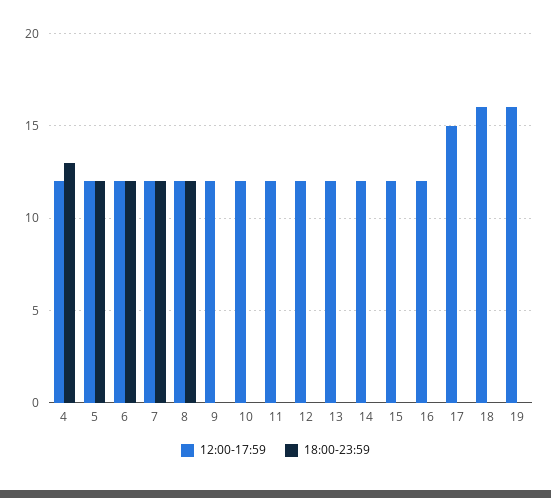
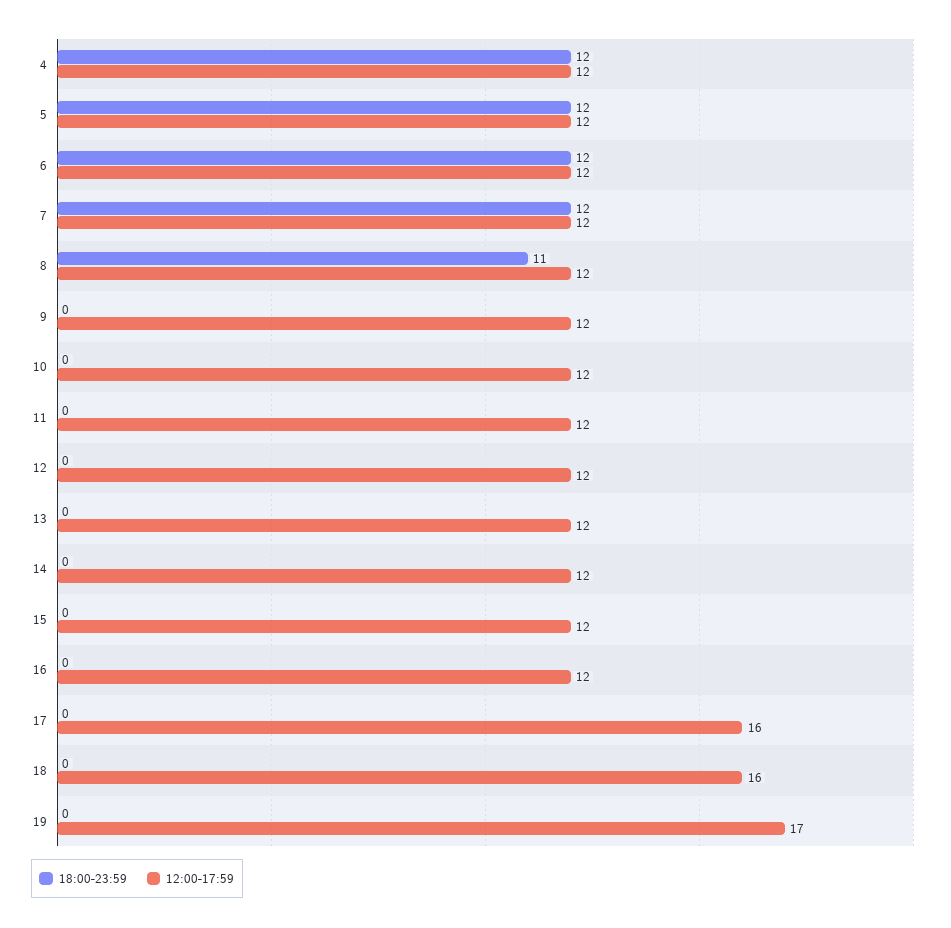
  {
    "12:00-17:59": {
      "4": 12,
      "5": 12,
      "6": 12,
      "7": 12,
      "8": 12,
      "9": 12,
      "10": 12,
      "11": 12,
      "12": 12,
      "13": 12,
      "14": 12,
      "15": 12,
      "16": 12,
-     "17": 15,
+     "17": 16,
      "18": 16,
-     "19": 16
+     "19": 17
    },
    "18:00-23:59": {
-     "4": 13,
+     "4": 12,
      "5": 12,
      "6": 12,
      "7": 12,
-     "8": 12,
+     "8": 11,
      "9": 0,
      "10": 0,
      "11": 0,
      "12": 0,
      "13": 0,
      "14": 0,
      "15": 0,
      "16": 0,
      "17": 0,
      "18": 0,
      "19": 0
    }
  }

